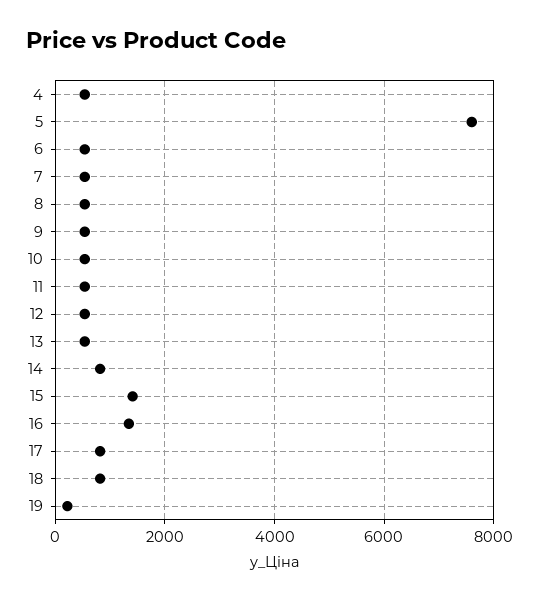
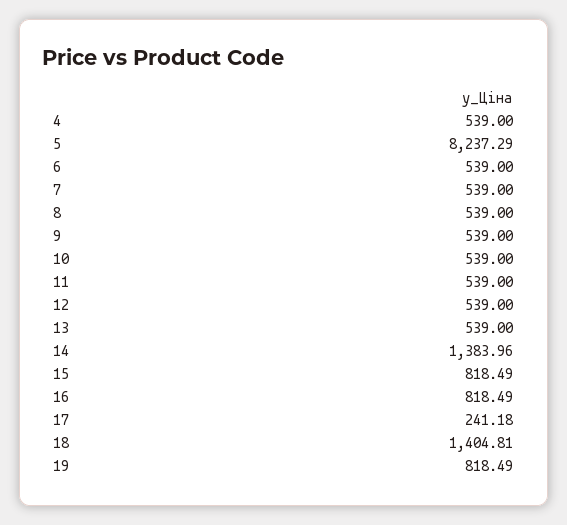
  {
    "4": 539,
-   "5": 7600,
+   "5": 8237.29,
    "6": 539,
    "7": 539,
    "8": 539,
    "9": 539,
    "10": 539,
    "11": 539,
    "12": 539,
    "13": 539,
-   "14": 800,
+   "14": 1383.96,
-   "15": 1400,
+   "15": 818.49,
-   "16": 1400,
+   "16": 818.49,
-   "17": 800,
+   "17": 241.18,
-   "18": 800,
+   "18": 1404.81,
-   "19": 200
+   "19": 818.49
  }

